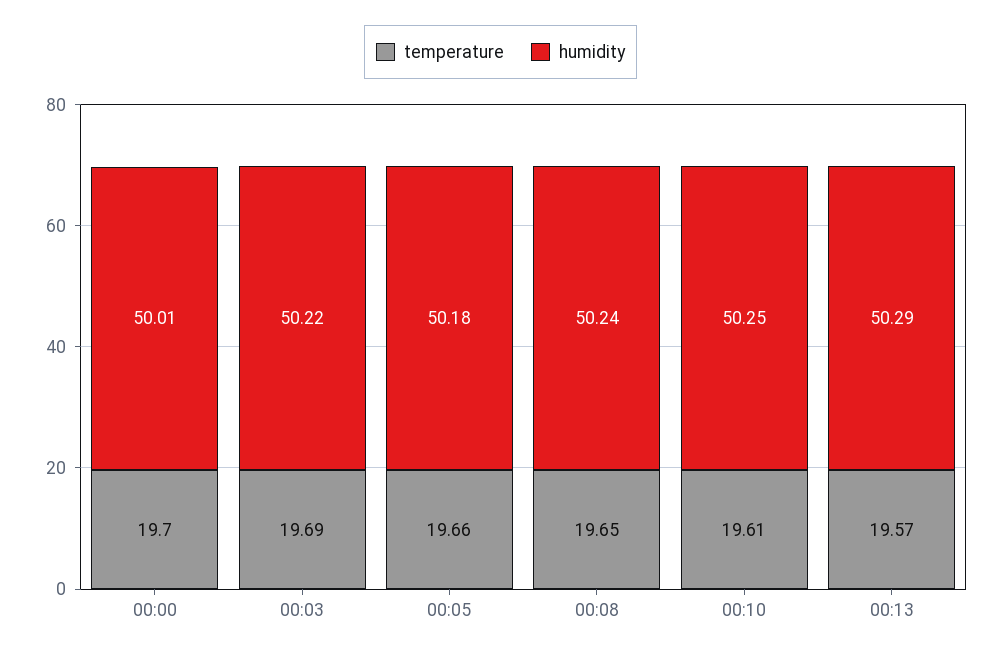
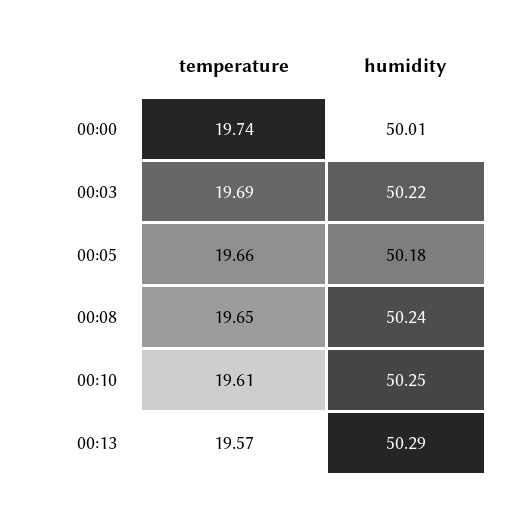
  {
    "temperature": {
-     "00:00": 19.7,
+     "00:00": 19.74,
      "00:03": 19.69,
      "00:05": 19.66,
      "00:08": 19.65,
      "00:10": 19.61,
      "00:13": 19.57
    },
    "humidity": {
      "00:00": 50.01,
      "00:03": 50.22,
      "00:05": 50.18,
      "00:08": 50.24,
      "00:10": 50.25,
      "00:13": 50.29
    }
  }

